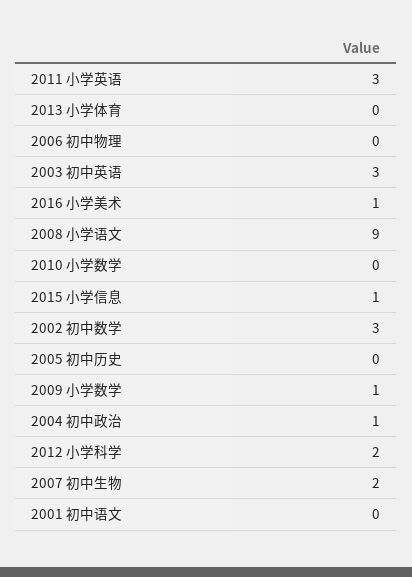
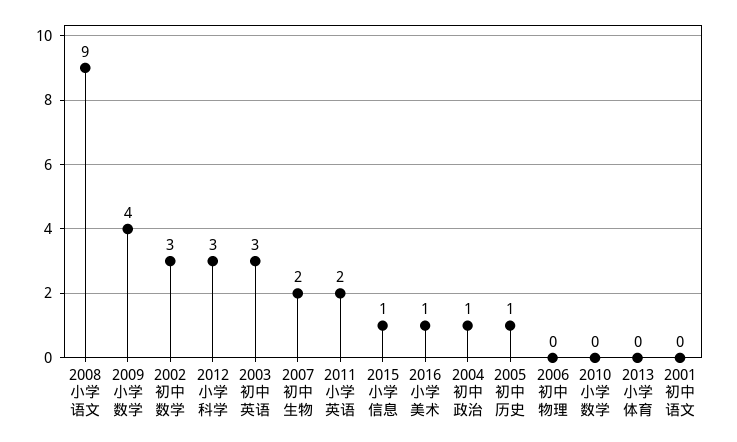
  {
-   "2011 小学英语": 3,
+   "2011 小学英语": 2,
    "2013 小学体育": 0,
    "2006 初中物理": 0,
    "2003 初中英语": 3,
    "2016 小学美术": 1,
    "2008 小学语文": 9,
    "2010 小学数学": 0,
    "2015 小学信息": 1,
    "2002 初中数学": 3,
-   "2005 初中历史": 0,
+   "2005 初中历史": 1,
-   "2009 小学数学": 1,
+   "2009 小学数学": 4,
    "2004 初中政治": 1,
-   "2012 小学科学": 2,
+   "2012 小学科学": 3,
    "2007 初中生物": 2,
    "2001 初中语文": 0
  }

